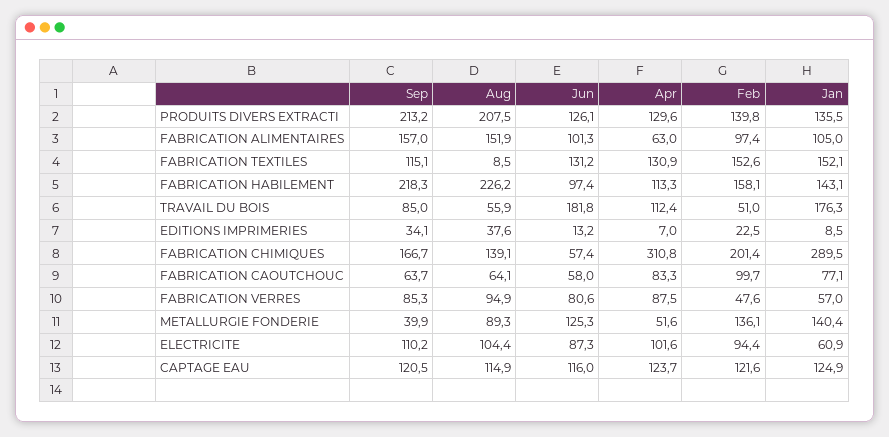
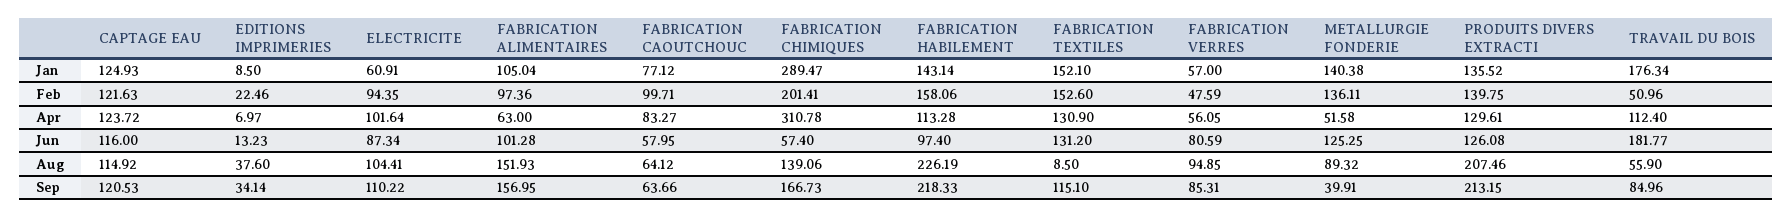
  {
    "Sep": {
      "PRODUITS DIVERS EXTRACTI": 213.15,
      "FABRICATION ALIMENTAIRES": 156.95,
      "FABRICATION TEXTILES": 115.1,
      "FABRICATION HABILEMENT": 218.33,
      "TRAVAIL DU BOIS": 84.96,
      "EDITIONS IMPRIMERIES": 34.14,
      "FABRICATION CHIMIQUES": 166.73,
      "FABRICATION CAOUTCHOUC": 63.66,
      "FABRICATION VERRES": 85.31,
      "METALLURGIE FONDERIE": 39.91,
      "ELECTRICITE": 110.22,
      "CAPTAGE EAU": 120.53
    },
    "Aug": {
      "PRODUITS DIVERS EXTRACTI": 207.46,
      "FABRICATION ALIMENTAIRES": 151.93,
      "FABRICATION TEXTILES": 8.5,
      "FABRICATION HABILEMENT": 226.19,
      "TRAVAIL DU BOIS": 55.9,
      "EDITIONS IMPRIMERIES": 37.6,
      "FABRICATION CHIMIQUES": 139.06,
      "FABRICATION CAOUTCHOUC": 64.12,
      "FABRICATION VERRES": 94.85,
      "METALLURGIE FONDERIE": 89.32,
      "ELECTRICITE": 104.41,
      "CAPTAGE EAU": 114.92
    },
    "Jun": {
      "PRODUITS DIVERS EXTRACTI": 126.08,
      "FABRICATION ALIMENTAIRES": 101.28,
      "FABRICATION TEXTILES": 131.2,
      "FABRICATION HABILEMENT": 97.4,
      "TRAVAIL DU BOIS": 181.77,
      "EDITIONS IMPRIMERIES": 13.23,
      "FABRICATION CHIMIQUES": 57.4,
      "FABRICATION CAOUTCHOUC": 57.95,
      "FABRICATION VERRES": 80.59,
      "METALLURGIE FONDERIE": 125.25,
      "ELECTRICITE": 87.34,
      "CAPTAGE EAU": 116
    },
    "Apr": {
      "PRODUITS DIVERS EXTRACTI": 129.61,
      "FABRICATION ALIMENTAIRES": 63,
      "FABRICATION TEXTILES": 130.9,
      "FABRICATION HABILEMENT": 113.28,
      "TRAVAIL DU BOIS": 112.4,
      "EDITIONS IMPRIMERIES": 6.97,
      "FABRICATION CHIMIQUES": 310.78,
      "FABRICATION CAOUTCHOUC": 83.27,
-     "FABRICATION VERRES": 87.5,
+     "FABRICATION VERRES": 56.05,
      "METALLURGIE FONDERIE": 51.58,
      "ELECTRICITE": 101.64,
      "CAPTAGE EAU": 123.72
    },
    "Feb": {
      "PRODUITS DIVERS EXTRACTI": 139.75,
      "FABRICATION ALIMENTAIRES": 97.36,
      "FABRICATION TEXTILES": 152.6,
      "FABRICATION HABILEMENT": 158.06,
      "TRAVAIL DU BOIS": 50.96,
      "EDITIONS IMPRIMERIES": 22.46,
      "FABRICATION CHIMIQUES": 201.41,
      "FABRICATION CAOUTCHOUC": 99.71,
      "FABRICATION VERRES": 47.59,
      "METALLURGIE FONDERIE": 136.11,
      "ELECTRICITE": 94.35,
      "CAPTAGE EAU": 121.63
    },
    "Jan": {
      "PRODUITS DIVERS EXTRACTI": 135.52,
      "FABRICATION ALIMENTAIRES": 105.04,
      "FABRICATION TEXTILES": 152.1,
      "FABRICATION HABILEMENT": 143.14,
      "TRAVAIL DU BOIS": 176.34,
      "EDITIONS IMPRIMERIES": 8.5,
      "FABRICATION CHIMIQUES": 289.47,
      "FABRICATION CAOUTCHOUC": 77.12,
      "FABRICATION VERRES": 57,
      "METALLURGIE FONDERIE": 140.38,
      "ELECTRICITE": 60.91,
      "CAPTAGE EAU": 124.93
    }
  }

